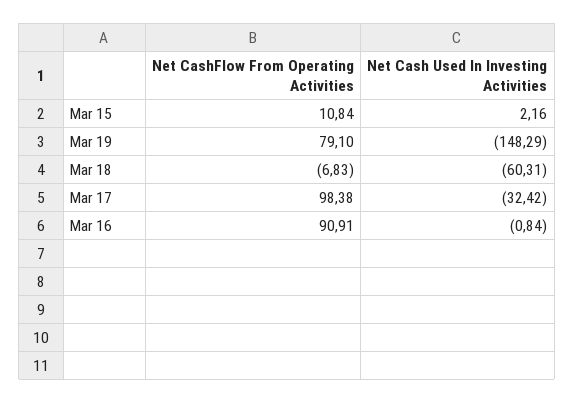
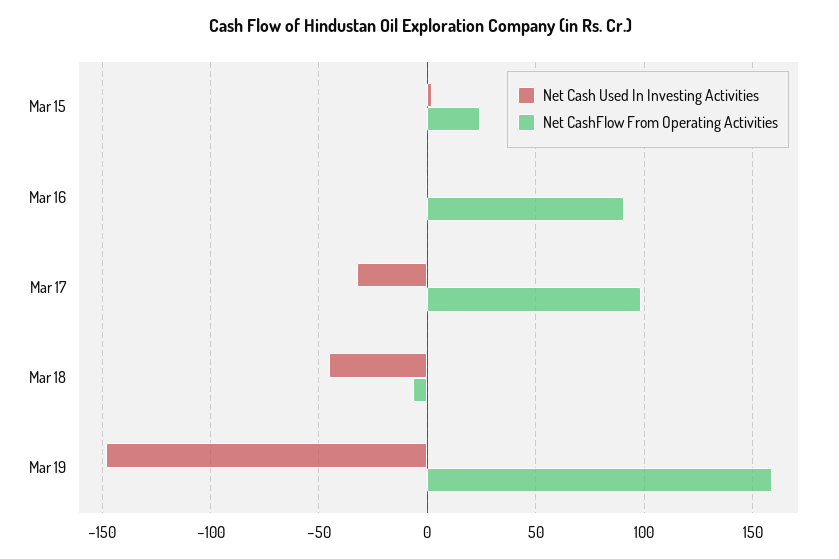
  {
    "Net CashFlow From Operating Activities": {
-     "Mar 15": 10.84,
+     "Mar 15": 25,
-     "Mar 19": 79.1,
+     "Mar 19": 160,
      "Mar 18": -6.83,
      "Mar 17": 98.38,
      "Mar 16": 90.91
    },
    "Net Cash Used In Investing Activities": {
      "Mar 15": 2.16,
      "Mar 19": -148.29,
-     "Mar 18": -60.31,
+     "Mar 18": -45,
      "Mar 17": -32.42,
      "Mar 16": -0.84
    }
  }

